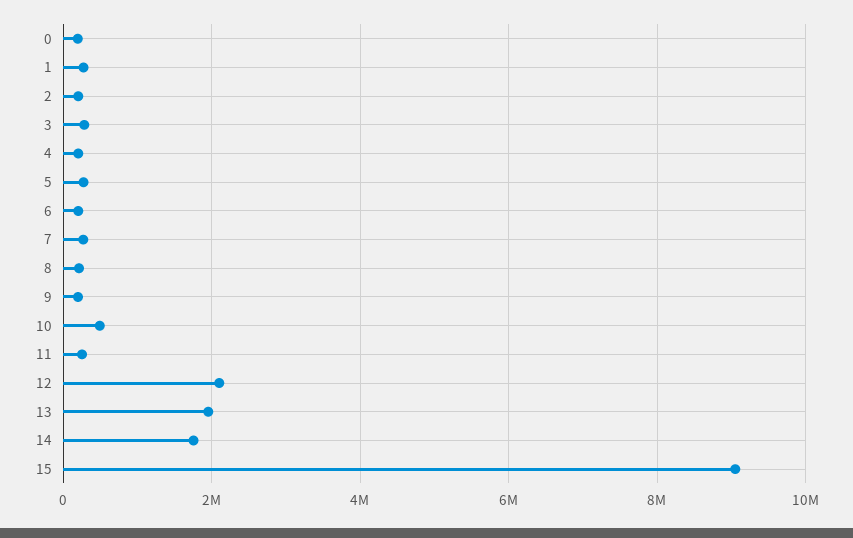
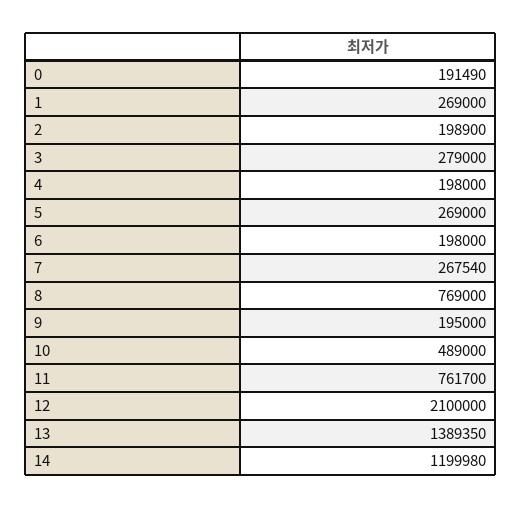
  {
    "0": 191490,
    "1": 269000,
    "2": 198900,
    "3": 279000,
    "4": 198000,
    "5": 269000,
    "6": 198000,
    "7": 267540,
-   "8": 200000,
+   "8": 769000,
    "9": 195000,
    "10": 489000,
-   "11": 200000,
+   "11": 761700,
    "12": 2100000,
-   "13": 2000000,
+   "13": 1389350,
-   "14": 1800000,
+   "14": 1199980
-   "15": 9000000
  }

